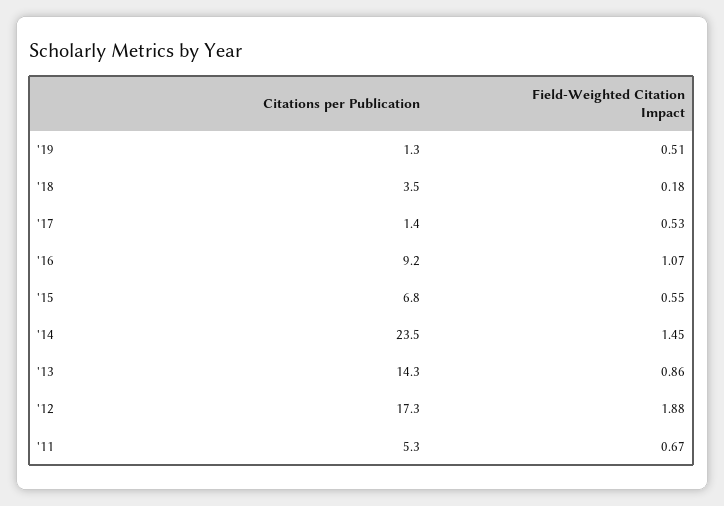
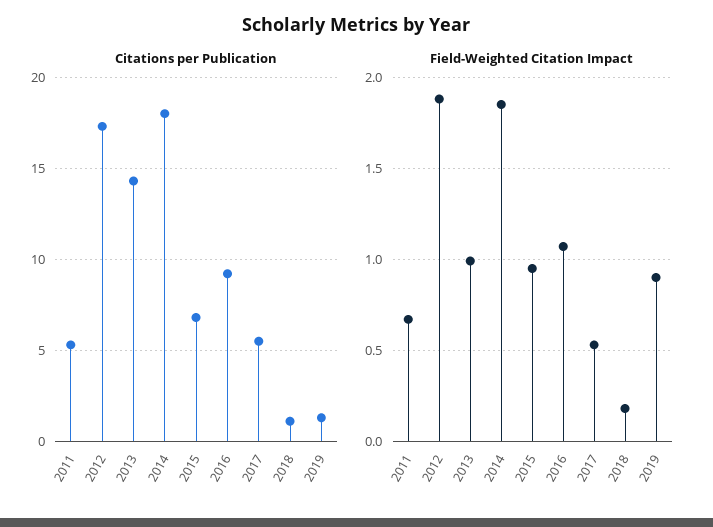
  {
    "Citations per Publication": {
      "'19": 1.3,
-     "'18": 3.5,
+     "'18": 1,
-     "'17": 1.4,
+     "'17": 5.5,
      "'16": 9.2,
      "'15": 6.8,
-     "'14": 23.5,
+     "'14": 18,
      "'13": 14.3,
      "'12": 17.3,
      "'11": 5.3
    },
    "Field-Weighted Citation Impact": {
-     "'19": 0.51,
+     "'19": 0.9,
      "'18": 0.18,
      "'17": 0.53,
      "'16": 1.07,
-     "'15": 0.55,
+     "'15": 0.95,
-     "'14": 1.45,
+     "'14": 1.85,
-     "'13": 0.86,
+     "'13": 1,
      "'12": 1.88,
      "'11": 0.67
    }
  }

